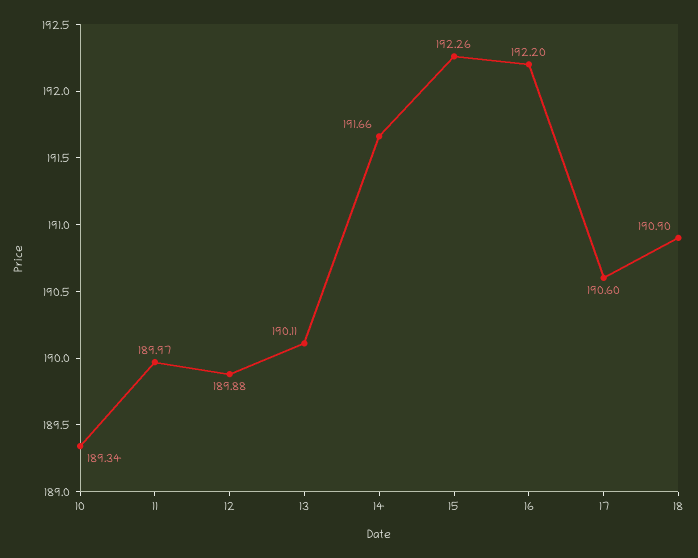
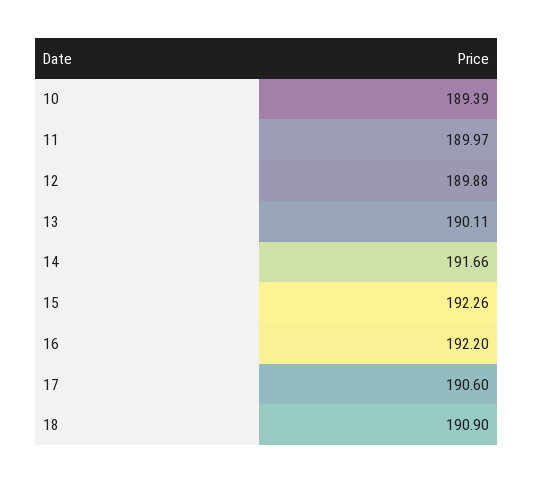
  {
-   "10": 189.34,
+   "10": 189.39,
    "11": 189.97,
    "12": 189.88,
    "13": 190.11,
    "14": 191.66,
    "15": 192.26,
    "16": 192.2,
    "17": 190.6,
    "18": 190.9
  }

